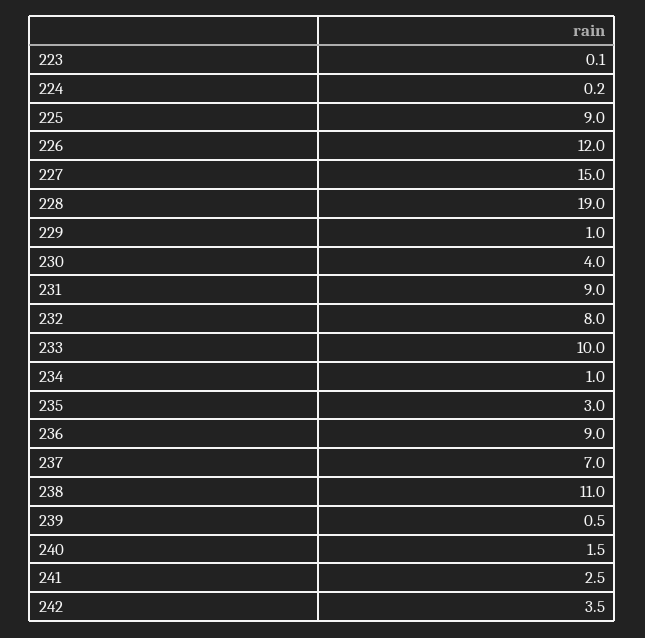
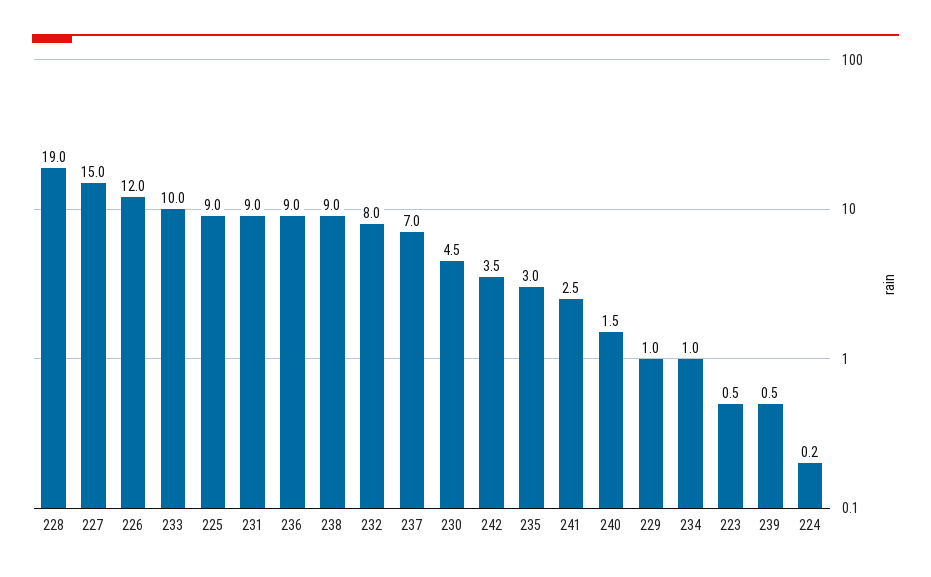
  {
-   "223": 0.1,
+   "223": 0.5,
    "224": 0.2,
    "225": 9,
    "226": 12,
    "227": 15,
    "228": 19,
    "229": 1,
-   "230": 4,
+   "230": 4.5,
    "231": 9,
    "232": 8,
    "233": 10,
    "234": 1,
    "235": 3,
    "236": 9,
    "237": 7,
-   "238": 11,
+   "238": 9,
    "239": 0.5,
    "240": 1.5,
    "241": 2.5,
    "242": 3.5
  }

